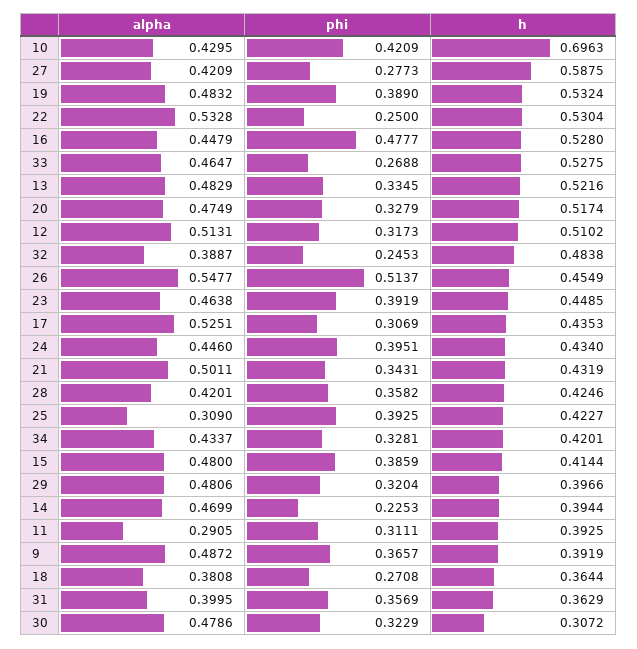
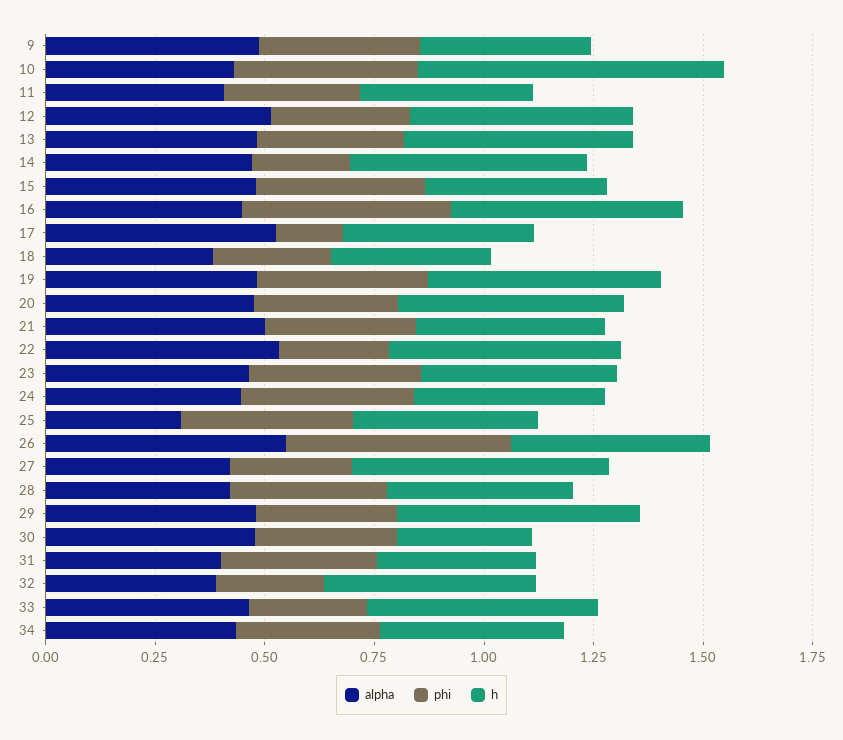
  {
    "alpha": {
      "10": 0.4295,
      "27": 0.4209,
      "19": 0.4832,
      "22": 0.5328,
      "16": 0.4479,
      "33": 0.4647,
      "13": 0.4829,
      "20": 0.4749,
      "12": 0.5131,
      "32": 0.3887,
      "26": 0.5477,
      "23": 0.4638,
      "17": 0.5251,
      "24": 0.446,
      "21": 0.5011,
      "28": 0.4201,
      "25": 0.309,
      "34": 0.4337,
      "15": 0.48,
      "29": 0.4806,
      "14": 0.4699,
-     "11": 0.2905,
+     "11": 0.4,
      "9": 0.4872,
      "18": 0.3808,
      "31": 0.3995,
      "30": 0.4786
    },
    "phi": {
      "10": 0.4209,
      "27": 0.2773,
      "19": 0.389,
      "22": 0.25,
      "16": 0.4777,
      "33": 0.2688,
      "13": 0.3345,
      "20": 0.3279,
      "12": 0.3173,
      "32": 0.2453,
      "26": 0.5137,
      "23": 0.3919,
-     "17": 0.3069,
+     "17": 0.15,
      "24": 0.3951,
      "21": 0.3431,
      "28": 0.3582,
      "25": 0.3925,
      "34": 0.3281,
      "15": 0.3859,
      "29": 0.3204,
      "14": 0.2253,
      "11": 0.3111,
      "9": 0.3657,
      "18": 0.2708,
      "31": 0.3569,
      "30": 0.3229
    },
    "h": {
      "10": 0.6963,
      "27": 0.5875,
      "19": 0.5324,
      "22": 0.5304,
      "16": 0.528,
      "33": 0.5275,
      "13": 0.5216,
      "20": 0.5174,
      "12": 0.5102,
      "32": 0.4838,
      "26": 0.4549,
      "23": 0.4485,
      "17": 0.4353,
      "24": 0.434,
      "21": 0.4319,
      "28": 0.4246,
      "25": 0.4227,
      "34": 0.4201,
      "15": 0.4144,
-     "29": 0.3966,
+     "29": 0.55,
-     "14": 0.3944,
+     "14": 0.55,
      "11": 0.3925,
      "9": 0.3919,
      "18": 0.3644,
      "31": 0.3629,
      "30": 0.3072
    }
  }

